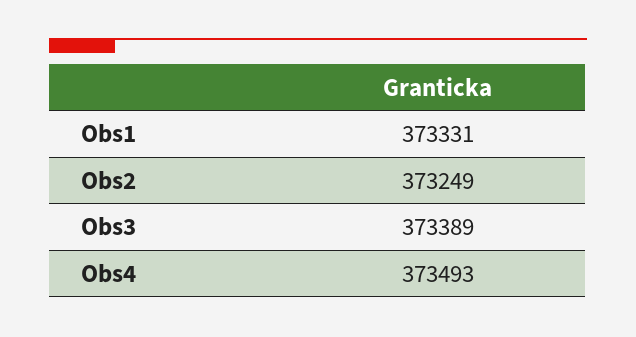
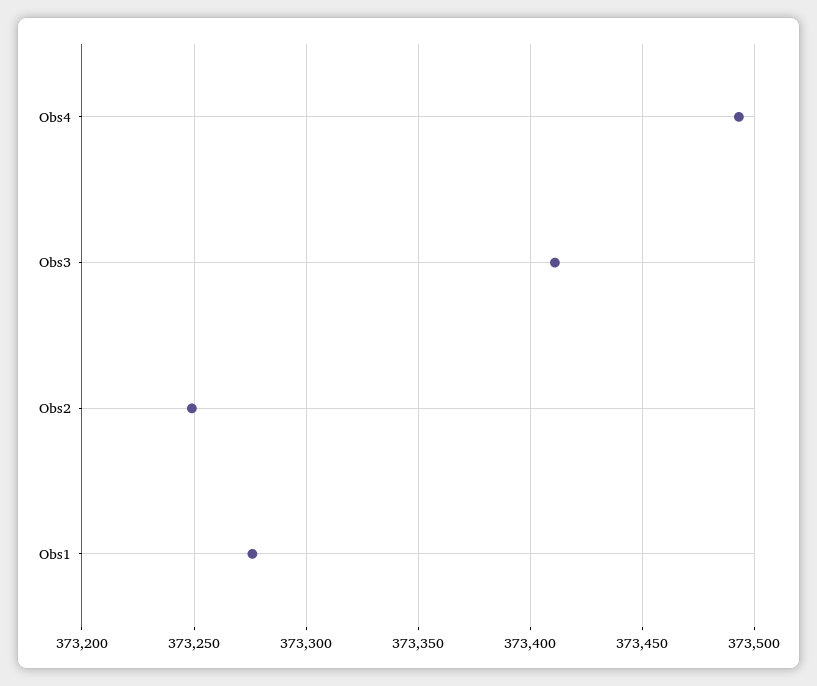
  {
-   "Obs1": 373331,
+   "Obs1": 373275,
    "Obs2": 373249,
-   "Obs3": 373389,
+   "Obs3": 373410,
    "Obs4": 373493
  }

